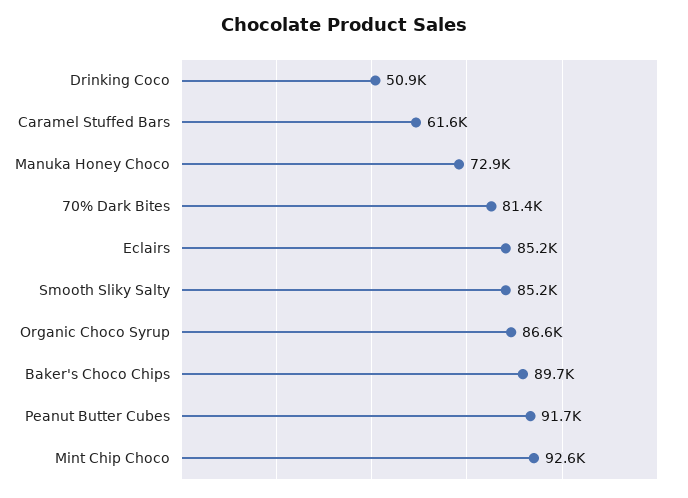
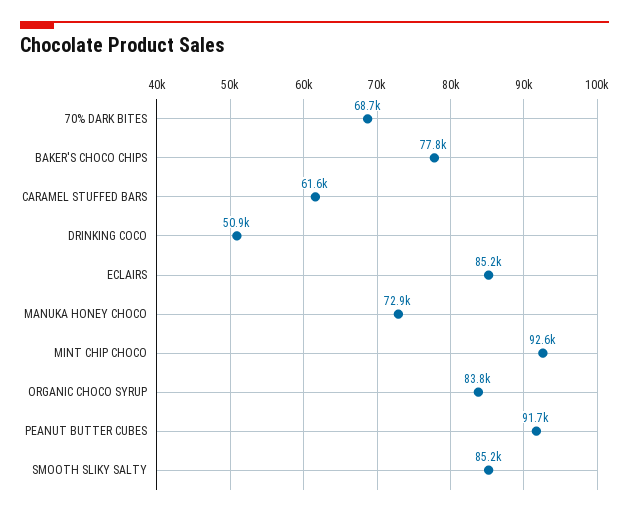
  {
    "Drinking Coco": 50900,
    "Caramel Stuffed Bars": 61600,
    "Manuka Honey Choco": 72900,
-   "70% Dark Bites": 81400,
+   "70% Dark Bites": 68700,
    "Eclairs": 85200,
    "Smooth Sliky Salty": 85200,
-   "Organic Choco Syrup": 86600,
+   "Organic Choco Syrup": 83800,
-   "Baker's Choco Chips": 89700,
+   "Baker's Choco Chips": 77800,
    "Peanut Butter Cubes": 91700,
    "Mint Chip Choco": 92600
  }

